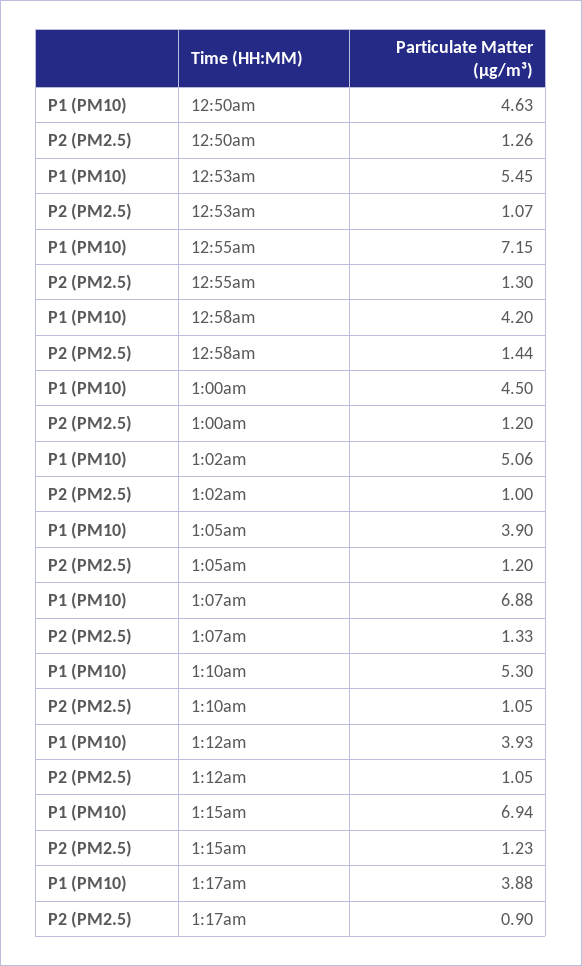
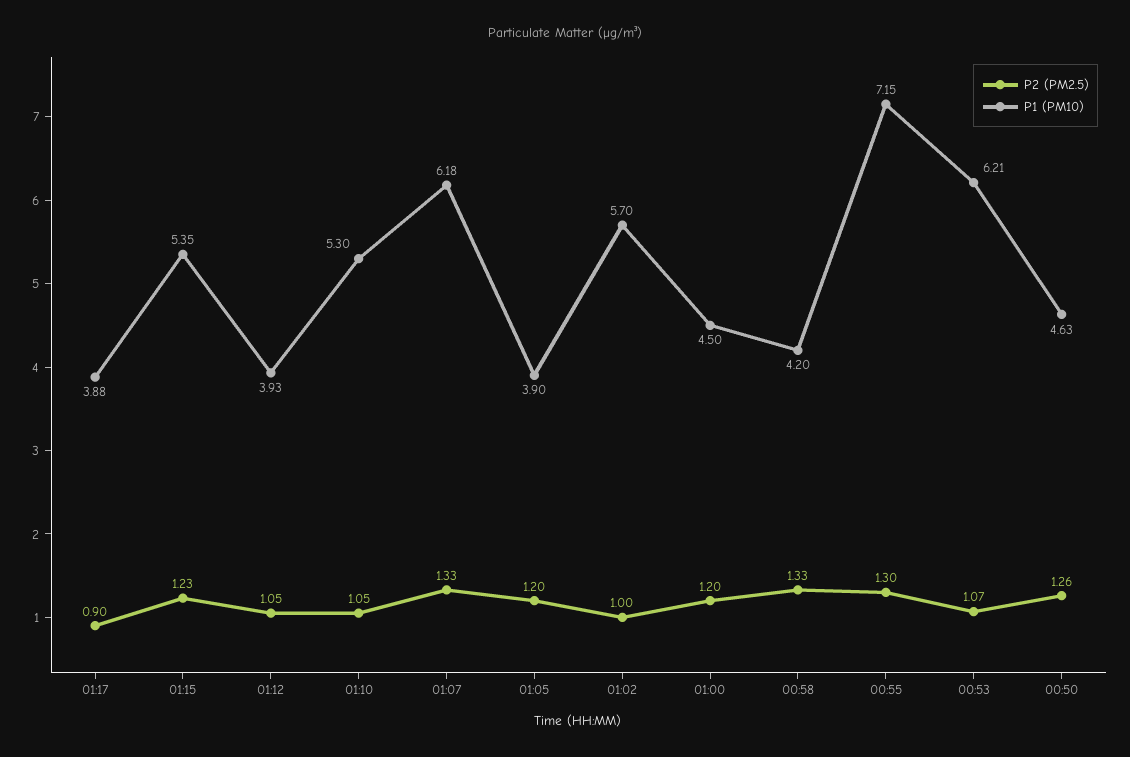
  {
    "P1 (PM10)": {
      "12:50am": 4.63,
-     "12:53am": 5.45,
+     "12:53am": 6.21,
      "12:55am": 7.15,
      "12:58am": 4.2,
      "1:00am": 4.5,
-     "1:02am": 5.06,
+     "1:02am": 5.7,
      "1:05am": 3.9,
-     "1:07am": 6.88,
+     "1:07am": 6.18,
      "1:10am": 5.3,
      "1:12am": 3.93,
-     "1:15am": 6.94,
+     "1:15am": 5.35,
      "1:17am": 3.88
    },
    "P2 (PM2.5)": {
      "12:50am": 1.26,
      "12:53am": 1.07,
      "12:55am": 1.3,
-     "12:58am": 1.44,
+     "12:58am": 1.33,
      "1:00am": 1.2,
      "1:02am": 1,
      "1:05am": 1.2,
      "1:07am": 1.33,
      "1:10am": 1.05,
      "1:12am": 1.05,
      "1:15am": 1.23,
      "1:17am": 0.9
    }
  }

